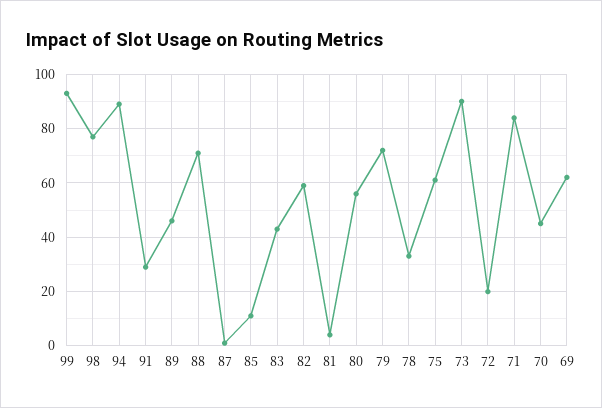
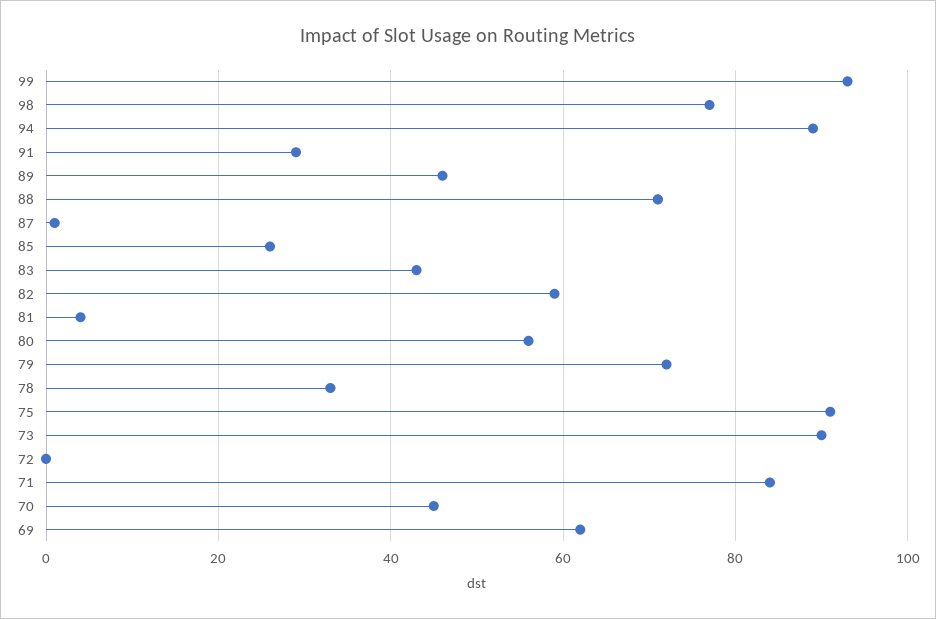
  {
    "99": 95,
    "98": 75,
    "94": 90,
    "91": 30,
    "89": 45,
    "88": 70,
    "87": 0,
-   "85": 10,
+   "85": 25,
    "83": 45,
    "82": 60,
    "81": 5,
    "80": 55,
    "79": 70,
    "78": 35,
-   "75": 60,
+   "75": 90,
    "73": 90,
-   "72": 20,
+   "72": 0,
    "71": 85,
    "70": 45,
    "69": 60
  }

